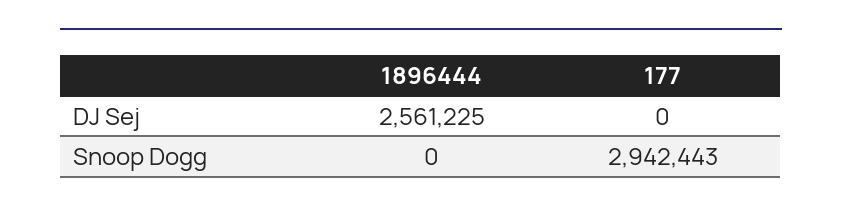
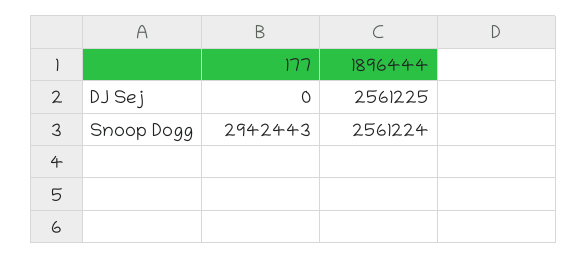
  {
    "1896444": {
      "DJ Sej": 2561225,
-     "Snoop Dogg": 0
+     "Snoop Dogg": 2561224
    },
    "177": {
      "DJ Sej": 0,
      "Snoop Dogg": 2942443
    }
  }

